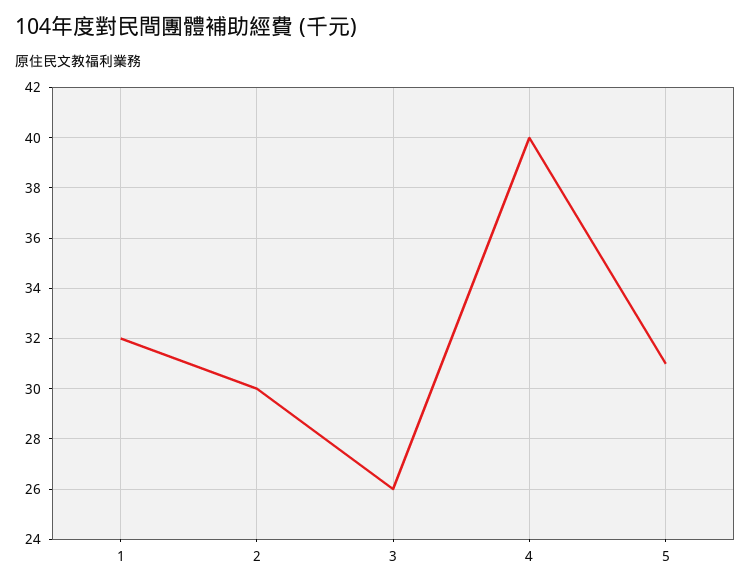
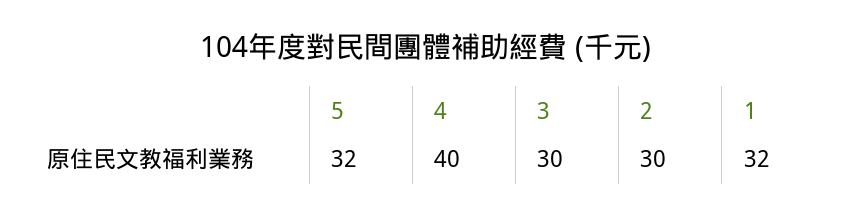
  {
    "1": 32,
    "2": 30,
-   "3": 26,
+   "3": 30,
    "4": 40,
-   "5": 31
+   "5": 32
  }

